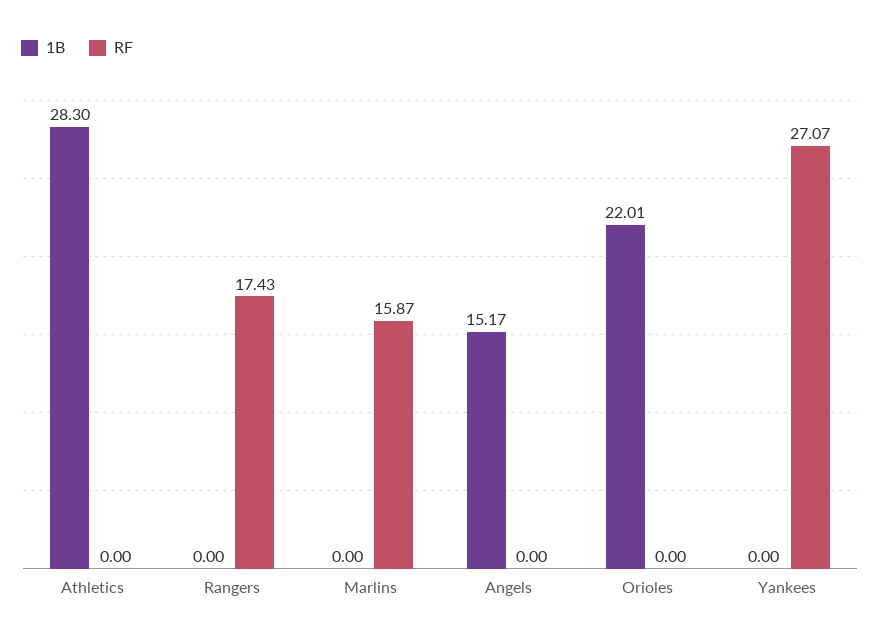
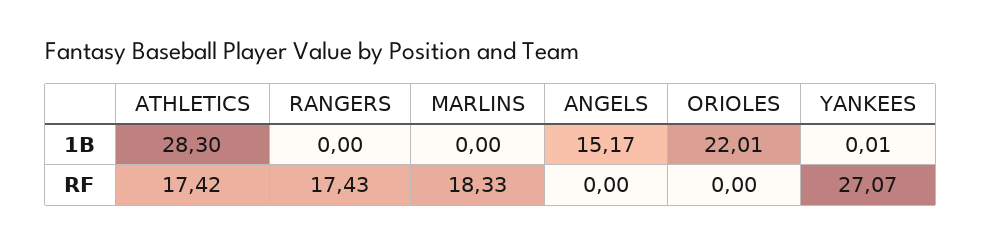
  {
    "1B": {
      "Athletics": 28.3,
      "Rangers": 0,
      "Marlins": 0,
      "Angels": 15.17,
      "Orioles": 22.01,
-     "Yankees": 0
+     "Yankees": 0.01
    },
    "RF": {
-     "Athletics": 0,
+     "Athletics": 17.42,
      "Rangers": 17.43,
-     "Marlins": 15.87,
+     "Marlins": 18.33,
      "Angels": 0,
      "Orioles": 0,
      "Yankees": 27.07
    }
  }

